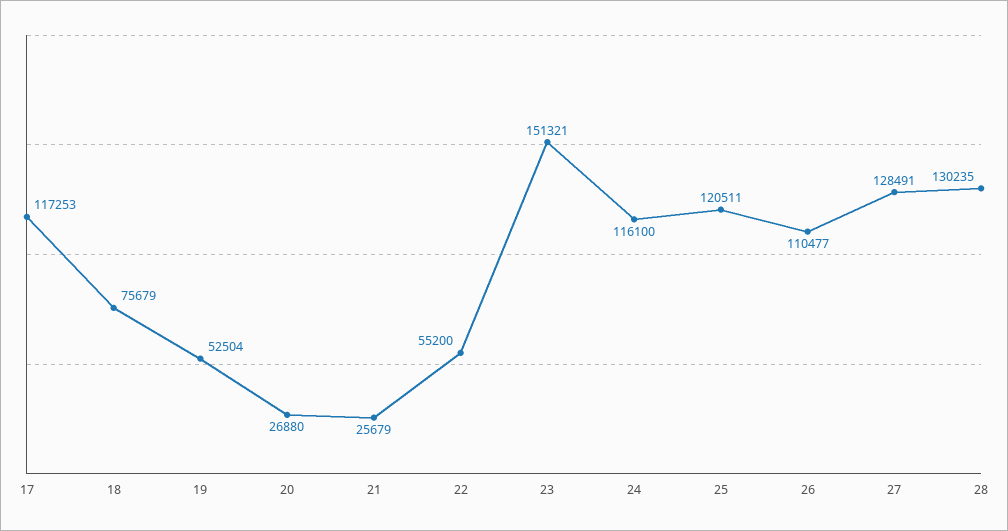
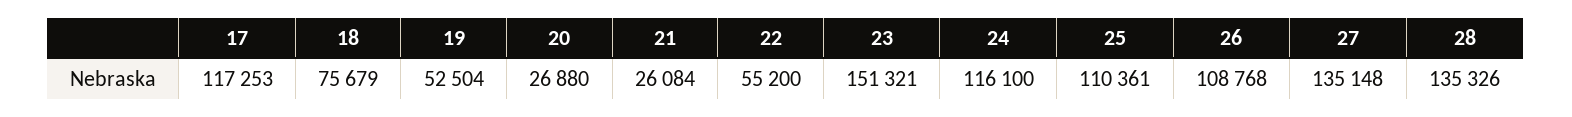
  {
    "17": 117253,
    "18": 75679,
    "19": 52504,
    "20": 26880,
-   "21": 25679,
+   "21": 26084,
    "22": 55200,
    "23": 151321,
    "24": 116100,
-   "25": 120511,
+   "25": 110361,
-   "26": 110477,
+   "26": 108768,
-   "27": 128491,
+   "27": 135148,
-   "28": 130235
+   "28": 135326
  }

